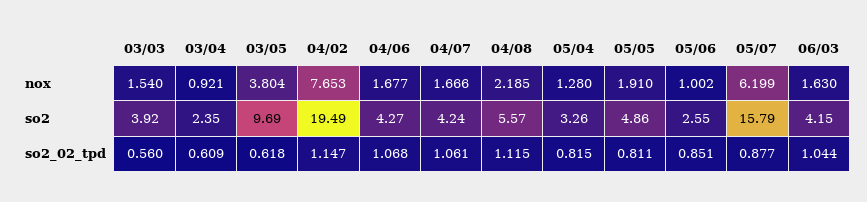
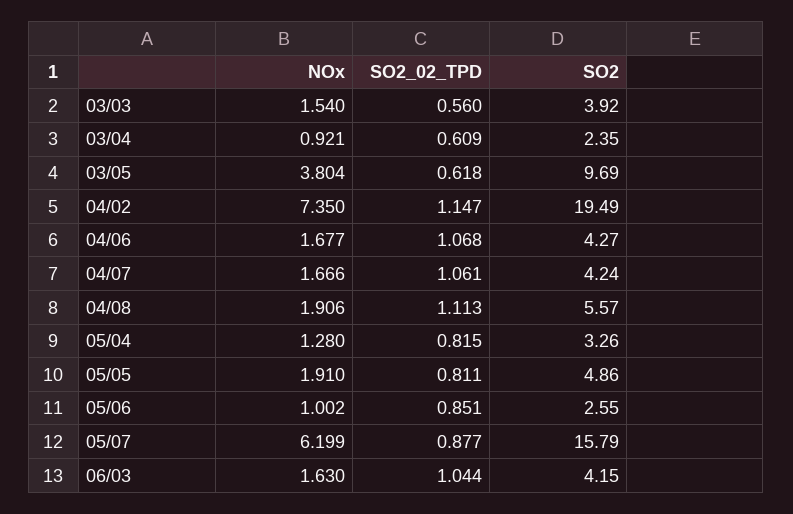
  {
    "03/03": {
      "nox": 1.54,
      "so2": 3.92,
      "so2_02_tpd": 0.56
    },
    "03/04": {
      "nox": 0.921,
      "so2": 2.35,
      "so2_02_tpd": 0.609
    },
    "03/05": {
      "nox": 3.804,
      "so2": 9.69,
      "so2_02_tpd": 0.618
    },
    "04/02": {
-     "nox": 7.653,
+     "nox": 7.35,
      "so2": 19.49,
      "so2_02_tpd": 1.147
    },
    "04/06": {
      "nox": 1.677,
      "so2": 4.27,
      "so2_02_tpd": 1.068
    },
    "04/07": {
      "nox": 1.666,
      "so2": 4.24,
      "so2_02_tpd": 1.061
    },
    "04/08": {
-     "nox": 2.185,
+     "nox": 1.906,
      "so2": 5.57,
-     "so2_02_tpd": 1.115
+     "so2_02_tpd": 1.113
    },
    "05/04": {
      "nox": 1.28,
      "so2": 3.26,
      "so2_02_tpd": 0.815
    },
    "05/05": {
      "nox": 1.91,
      "so2": 4.86,
      "so2_02_tpd": 0.811
    },
    "05/06": {
      "nox": 1.002,
      "so2": 2.55,
      "so2_02_tpd": 0.851
    },
    "05/07": {
      "nox": 6.199,
      "so2": 15.79,
      "so2_02_tpd": 0.877
    },
    "06/03": {
      "nox": 1.63,
      "so2": 4.15,
      "so2_02_tpd": 1.044
    }
  }

